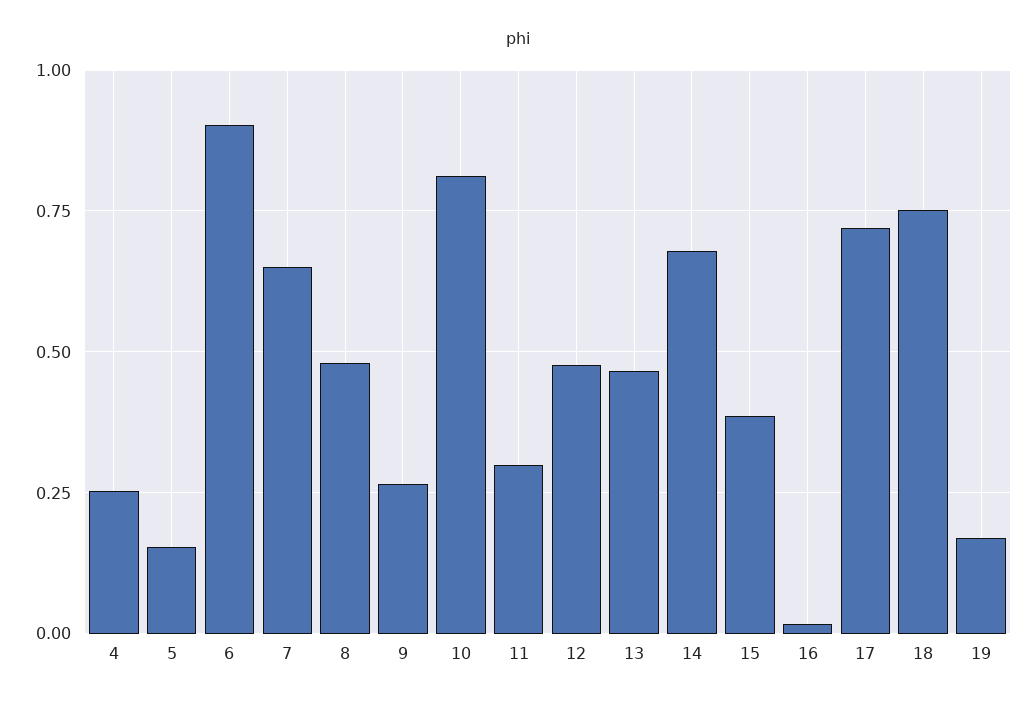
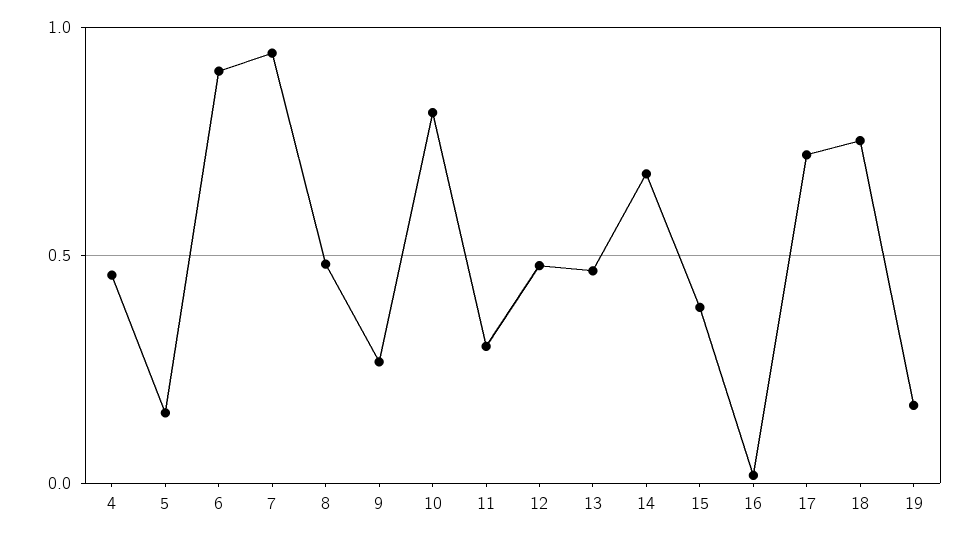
  {
-   "4": 0.25,
+   "4": 0.45,
    "5": 0.15,
    "6": 0.9,
-   "7": 0.65,
+   "7": 0.95,
    "8": 0.475,
    "9": 0.275,
    "10": 0.8,
    "11": 0.3,
    "12": 0.475,
    "13": 0.475,
    "14": 0.675,
    "15": 0.375,
    "16": 0.025,
    "17": 0.725,
    "18": 0.75,
    "19": 0.175
  }

